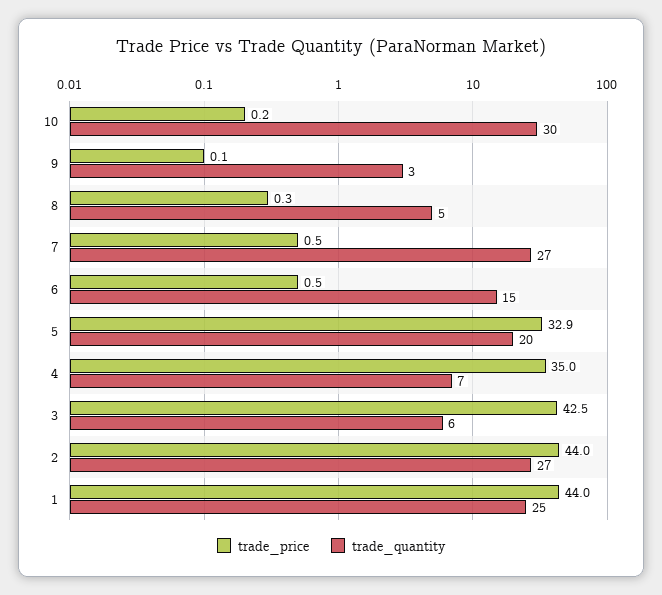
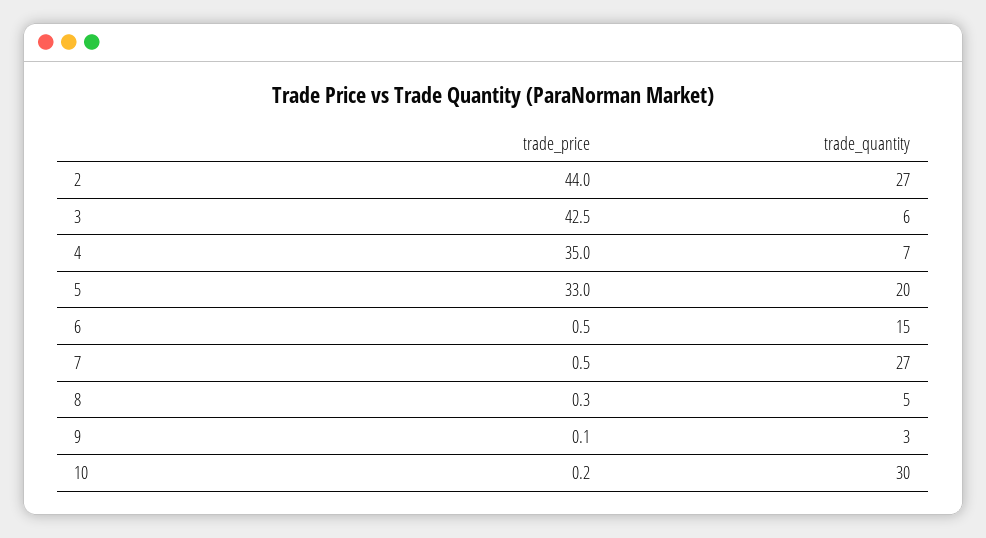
  {
    "trade_price": {
      "10": 0.2,
      "9": 0.1,
      "8": 0.3,
      "7": 0.5,
      "6": 0.5,
-     "5": 32.9,
+     "5": 33,
      "4": 35,
      "3": 42.5,
-     "2": 44,
+     "2": 44
-     "1": 44
    },
    "trade_quantity": {
      "10": 30,
      "9": 3,
      "8": 5,
      "7": 27,
      "6": 15,
      "5": 20,
      "4": 7,
      "3": 6,
-     "2": 27,
+     "2": 27
-     "1": 25
    }
  }

